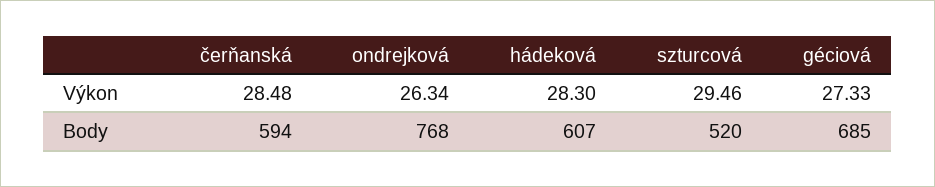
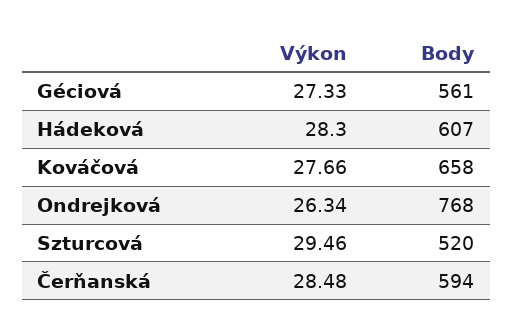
  {
    "čerňanská": {
      "Výkon": 28.48,
      "Body": 594
    },
    "ondrejková": {
      "Výkon": 26.34,
      "Body": 768
    },
    "hádeková": {
      "Výkon": 28.3,
      "Body": 607
    },
    "szturcová": {
      "Výkon": 29.46,
      "Body": 520
    },
    "géciová": {
      "Výkon": 27.33,
-     "Body": 685
+     "Body": 561
-   }
+   },
+   "Kováčová": {
+     "Výkon": 27.66,
+     "Body": 658
+   }
  }

